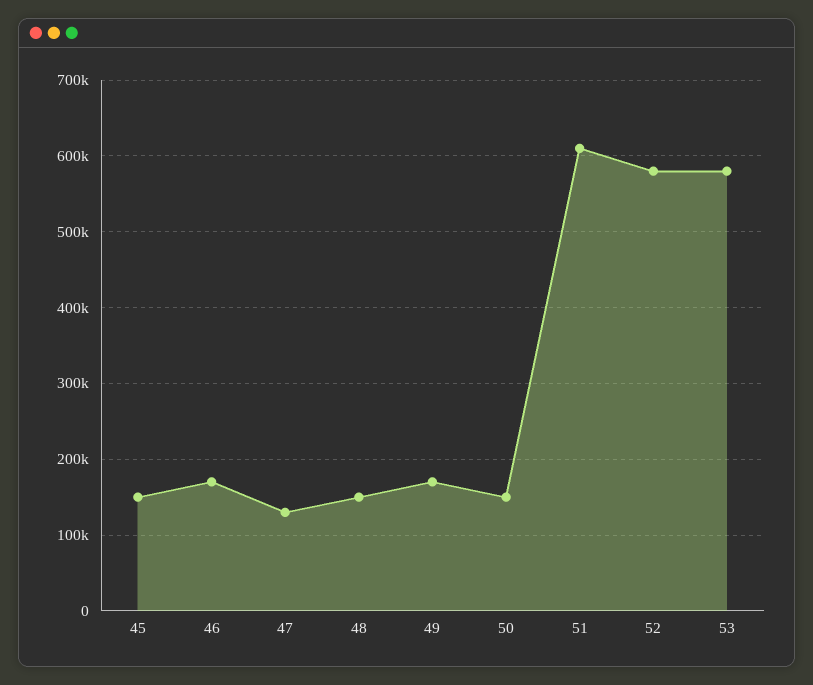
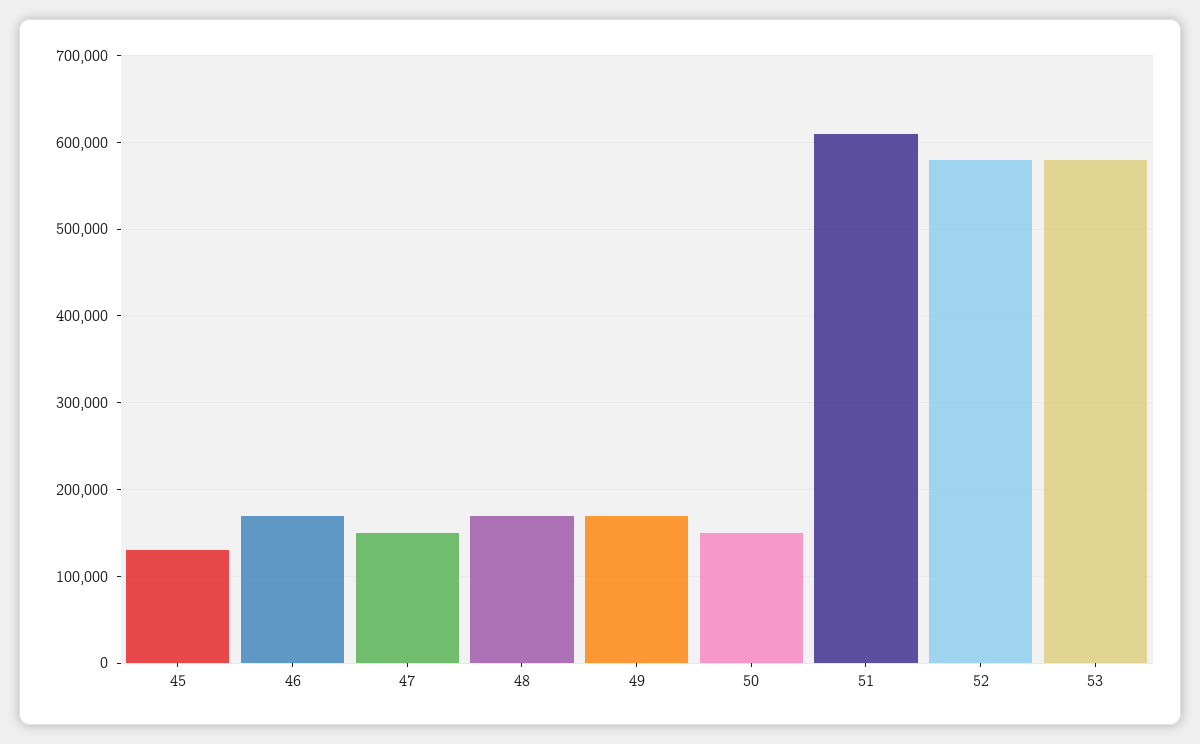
  {
-   "45": 150000,
+   "45": 130000,
    "46": 170000,
-   "47": 130000,
+   "47": 150000,
-   "48": 150000,
+   "48": 170000,
    "49": 170000,
    "50": 150000,
    "51": 610000,
    "52": 580000,
    "53": 580000
  }

